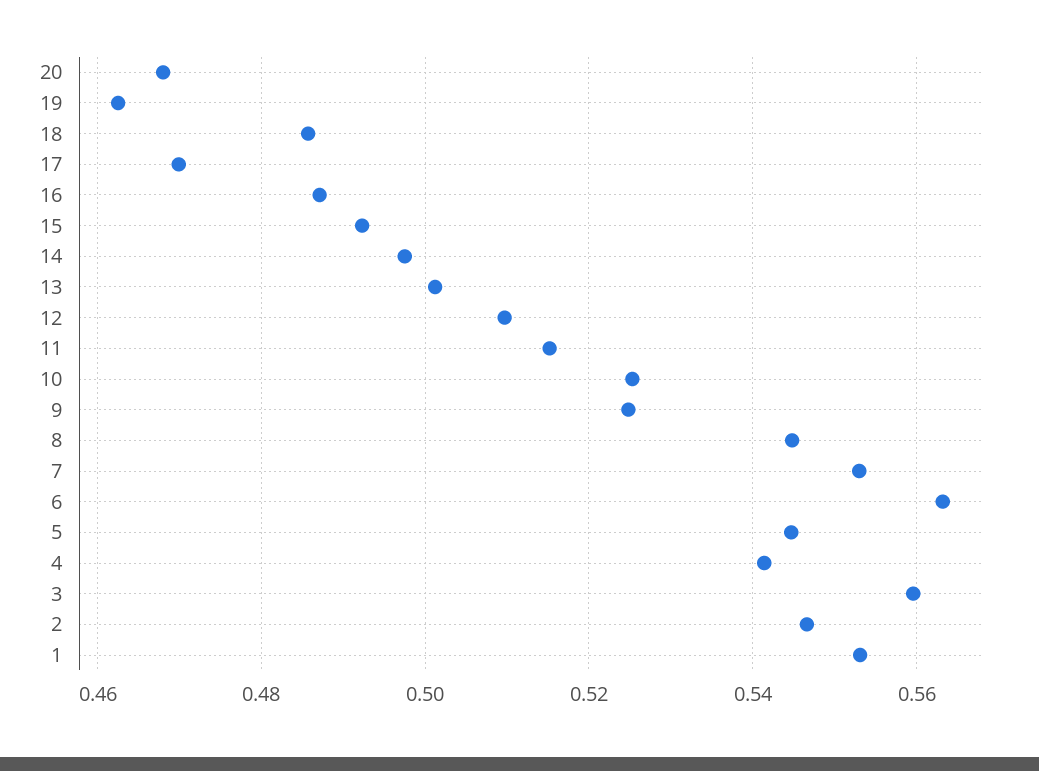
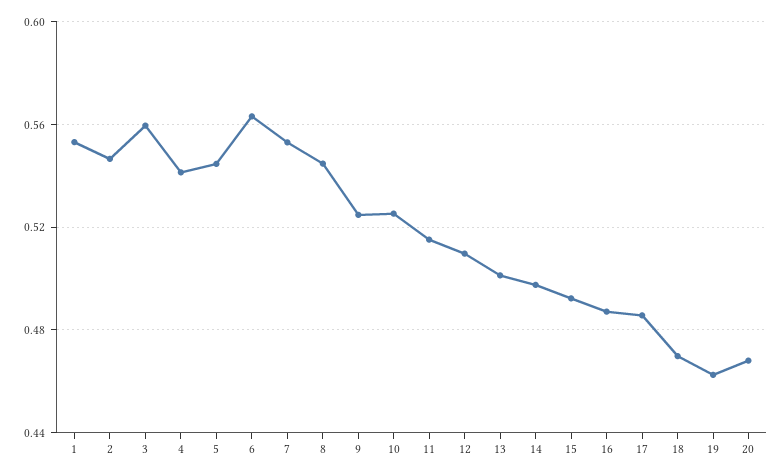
  {
    "20": 0.468,
    "19": 0.462,
-   "18": 0.486,
+   "18": 0.47,
-   "17": 0.47,
+   "17": 0.485,
    "16": 0.488,
    "15": 0.492,
    "14": 0.498,
    "13": 0.502,
    "12": 0.51,
    "11": 0.516,
    "10": 0.526,
    "9": 0.524,
    "8": 0.544,
    "7": 0.554,
    "6": 0.564,
    "5": 0.544,
    "4": 0.542,
    "3": 0.56,
    "2": 0.546,
    "1": 0.554
  }

